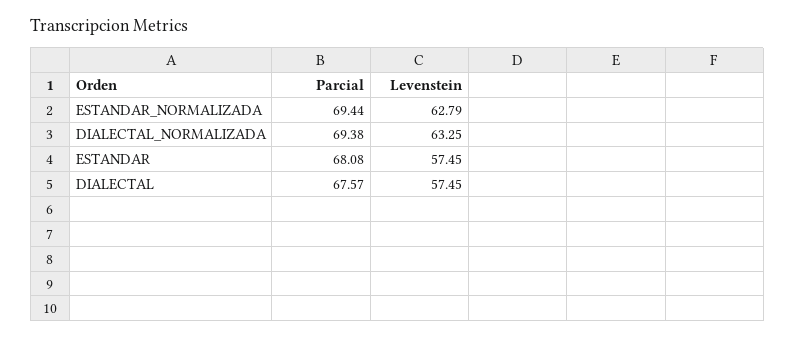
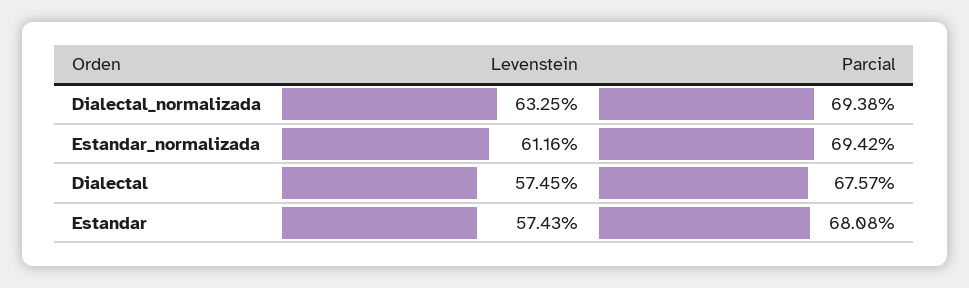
  {
    "Parcial": {
-     "ESTANDAR_NORMALIZADA": 69.44,
+     "ESTANDAR_NORMALIZADA": 69.42,
      "DIALECTAL_NORMALIZADA": 69.38,
      "ESTANDAR": 68.08,
      "DIALECTAL": 67.57
    },
    "Levenstein": {
-     "ESTANDAR_NORMALIZADA": 62.79,
+     "ESTANDAR_NORMALIZADA": 61.16,
      "DIALECTAL_NORMALIZADA": 63.25,
-     "ESTANDAR": 57.45,
+     "ESTANDAR": 57.43,
      "DIALECTAL": 57.45
    }
  }

